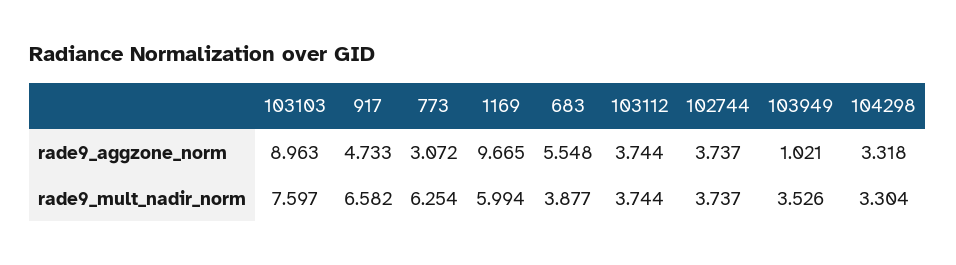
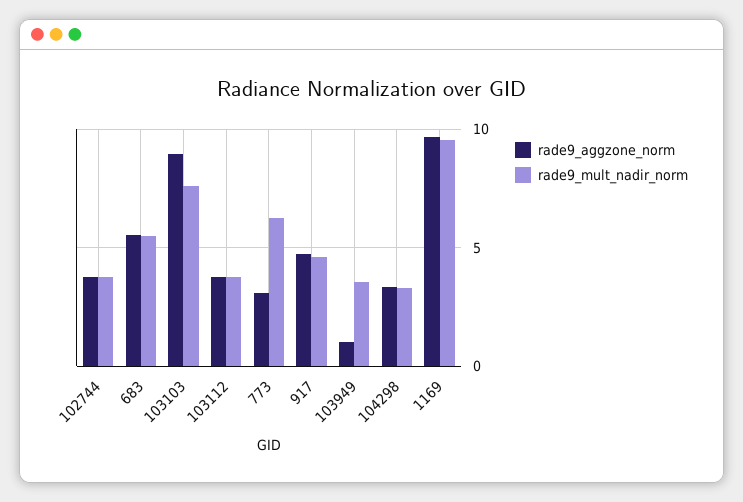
  {
    "rade9_aggzone_norm": {
      "103103": 8.963,
      "917": 4.733,
      "773": 3.072,
      "1169": 9.665,
      "683": 5.548,
      "103112": 3.744,
      "102744": 3.737,
      "103949": 1.021,
      "104298": 3.318
    },
    "rade9_mult_nadir_norm": {
      "103103": 7.597,
-     "917": 6.582,
+     "917": 4.5,
      "773": 6.254,
-     "1169": 5.994,
+     "1169": 9.5,
-     "683": 3.877,
+     "683": 5.5,
      "103112": 3.744,
      "102744": 3.737,
      "103949": 3.526,
      "104298": 3.304
    }
  }

